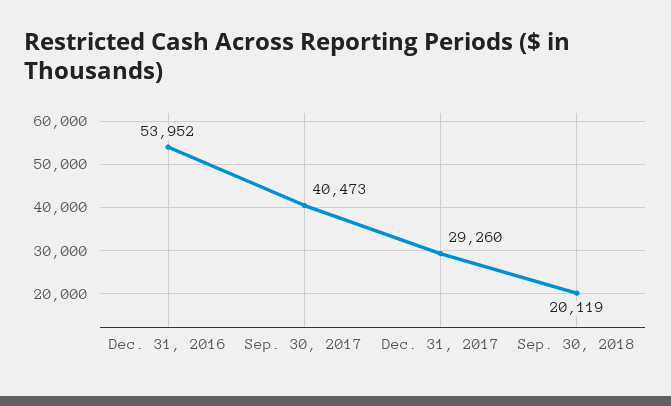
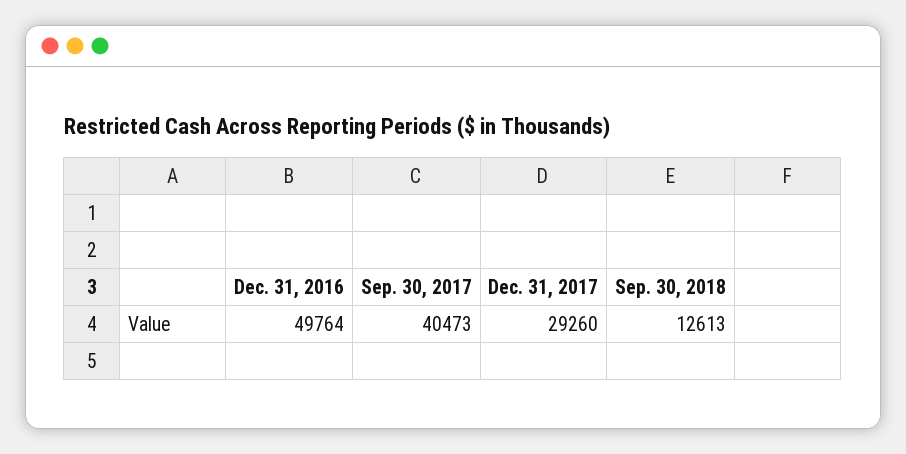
  {
-   "Dec. 31, 2016": 53952,
+   "Dec. 31, 2016": 49764,
    "Sep. 30, 2017": 40473,
    "Dec. 31, 2017": 29260,
-   "Sep. 30, 2018": 20119
+   "Sep. 30, 2018": 12613
  }

